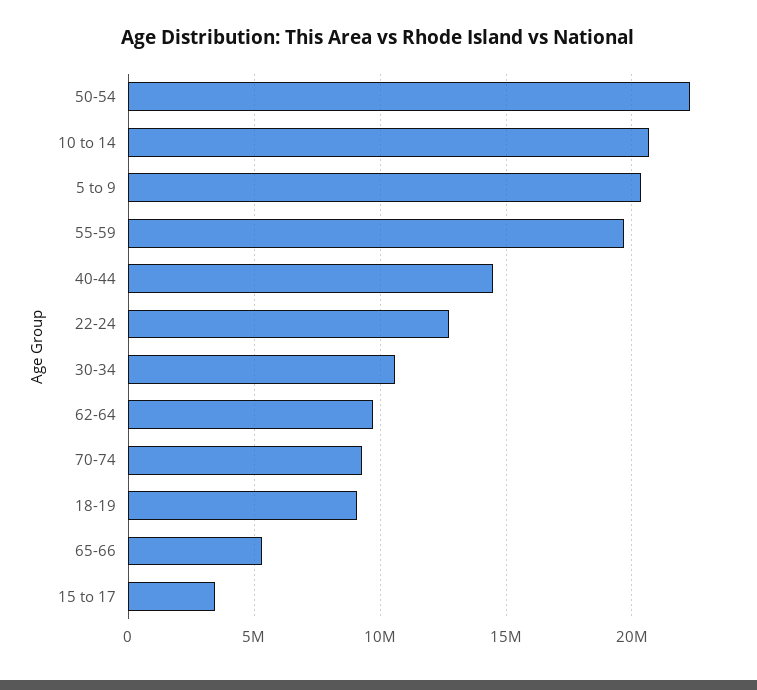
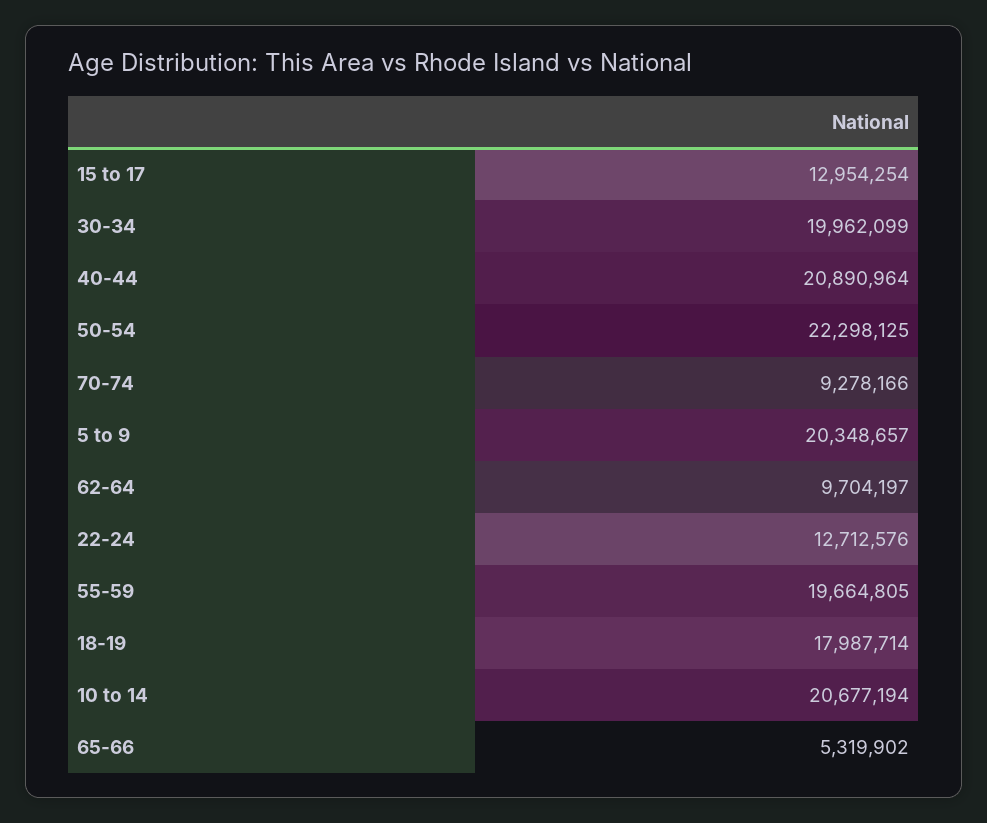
  {
    "50-54": 22298125,
    "10 to 14": 20677194,
    "5 to 9": 20348657,
    "55-59": 19664805,
-   "40-44": 14500000,
+   "40-44": 20890964,
    "22-24": 12712576,
-   "30-34": 10500000,
+   "30-34": 19962099,
    "62-64": 9704197,
    "70-74": 9278166,
-   "18-19": 9000000,
+   "18-19": 17987714,
    "65-66": 5319902,
-   "15 to 17": 3500000
+   "15 to 17": 12954254
  }

